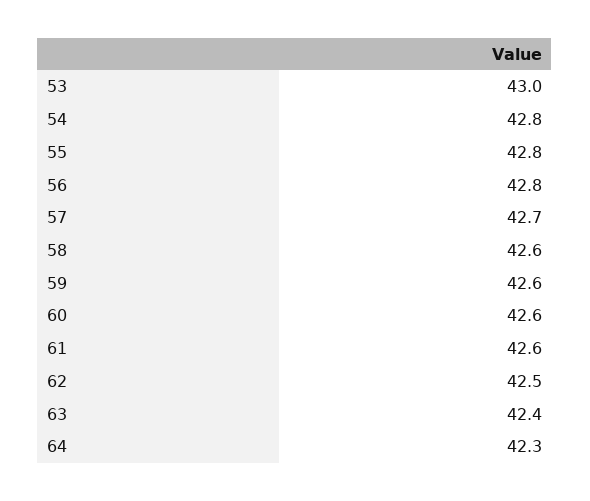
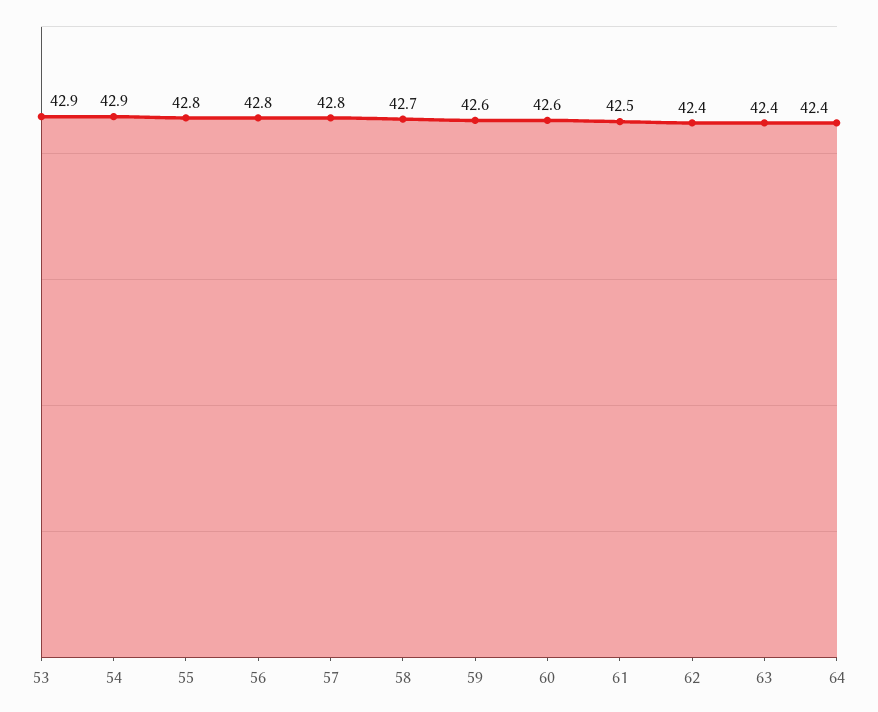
  {
-   "53": 43,
+   "53": 42.9,
-   "54": 42.8,
+   "54": 42.9,
    "55": 42.8,
    "56": 42.8,
-   "57": 42.7,
+   "57": 42.8,
-   "58": 42.6,
+   "58": 42.7,
    "59": 42.6,
    "60": 42.6,
-   "61": 42.6,
+   "61": 42.5,
-   "62": 42.5,
+   "62": 42.4,
    "63": 42.4,
-   "64": 42.3
+   "64": 42.4
  }

